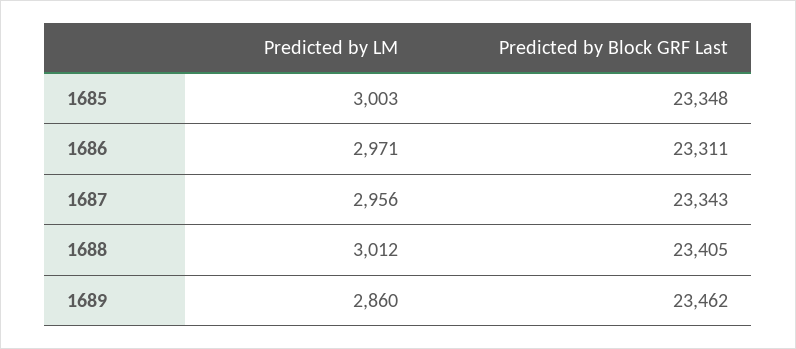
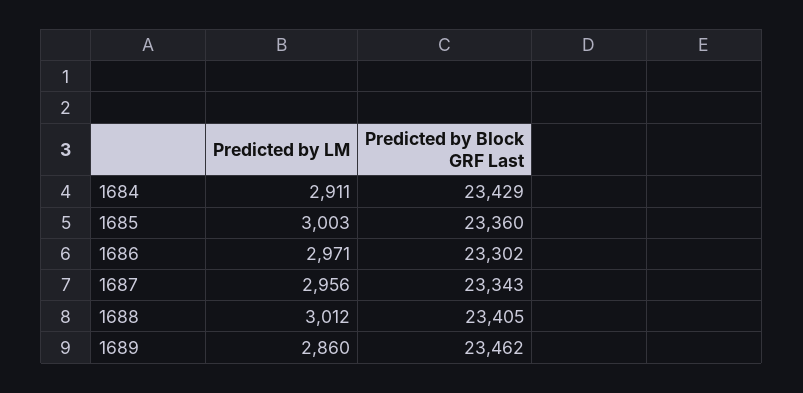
  {
    "Predicted by LM": {
      "1685": 3003,
      "1686": 2971,
      "1687": 2956,
      "1688": 3012,
-     "1689": 2860
+     "1689": 2860,
+     "1684": 2911
    },
    "Predicted by Block GRF Last": {
-     "1685": 23348,
+     "1685": 23360,
-     "1686": 23311,
+     "1686": 23302,
      "1687": 23343,
      "1688": 23405,
-     "1689": 23462
+     "1689": 23462,
+     "1684": 23429
    }
  }

